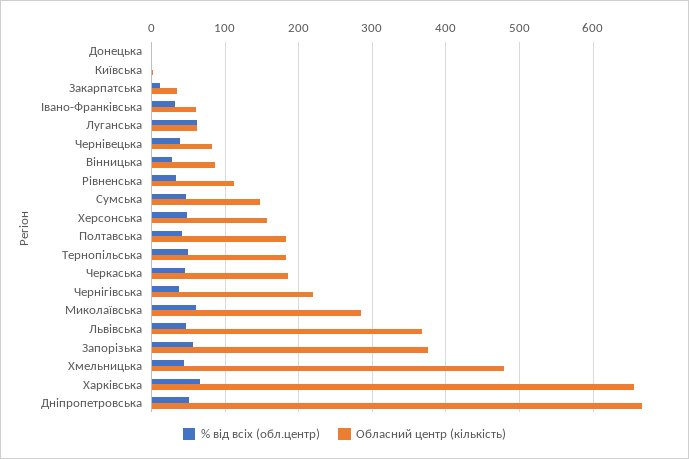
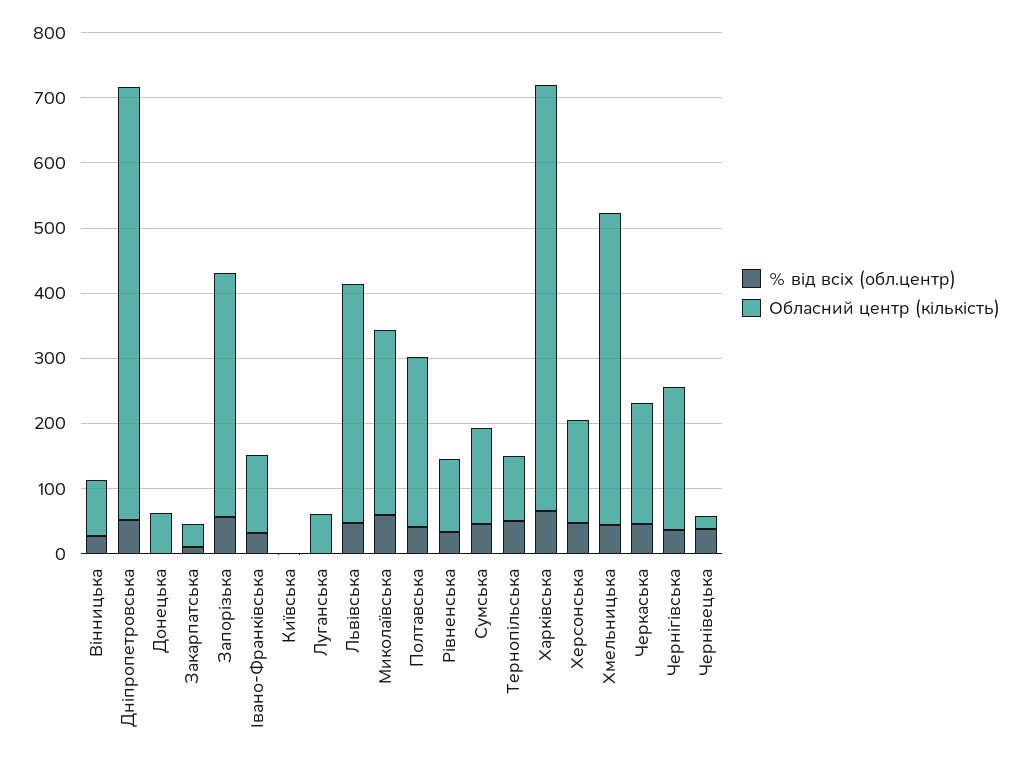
  {
    "% від всіх (обл.центр)": {
      "Донецька": 0,
      "Київська": 0,
      "Закарпатська": 10,
      "Івано-Франківська": 30,
-     "Луганська": 60,
+     "Луганська": 0,
      "Чернівецька": 40,
      "Вінницька": 30,
      "Рівненська": 30,
      "Сумська": 50,
      "Херсонська": 50,
      "Полтавська": 40,
      "Тернопільська": 50,
      "Черкаська": 50,
      "Чернігівська": 40,
      "Миколаївська": 60,
      "Львівська": 50,
      "Запорізька": 60,
      "Хмельницька": 40,
      "Харківська": 70,
      "Дніпропетровська": 50
    },
    "Обласний центр (кількість)": {
-     "Донецька": 0,
+     "Донецька": 60,
      "Київська": 0,
      "Закарпатська": 30,
-     "Івано-Франківська": 60,
+     "Івано-Франківська": 120,
      "Луганська": 60,
-     "Чернівецька": 80,
+     "Чернівецька": 20,
      "Вінницька": 90,
      "Рівненська": 110,
      "Сумська": 150,
      "Херсонська": 160,
-     "Полтавська": 180,
+     "Полтавська": 260,
-     "Тернопільська": 180,
+     "Тернопільська": 100,
      "Черкаська": 190,
      "Чернігівська": 220,
      "Миколаївська": 280,
      "Львівська": 370,
      "Запорізька": 380,
      "Хмельницька": 480,
      "Харківська": 660,
      "Дніпропетровська": 670
    }
  }

